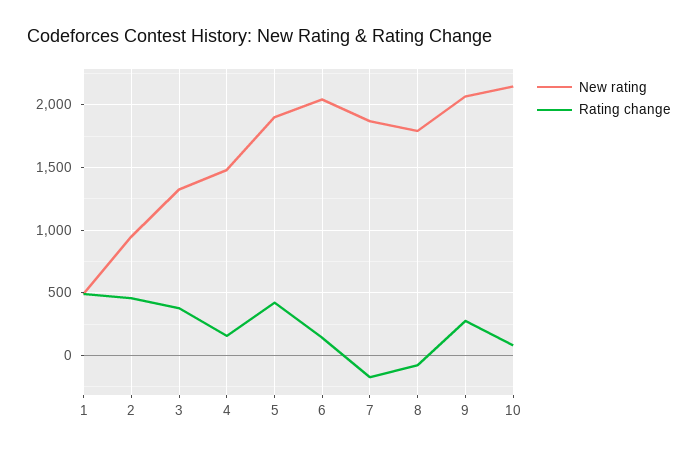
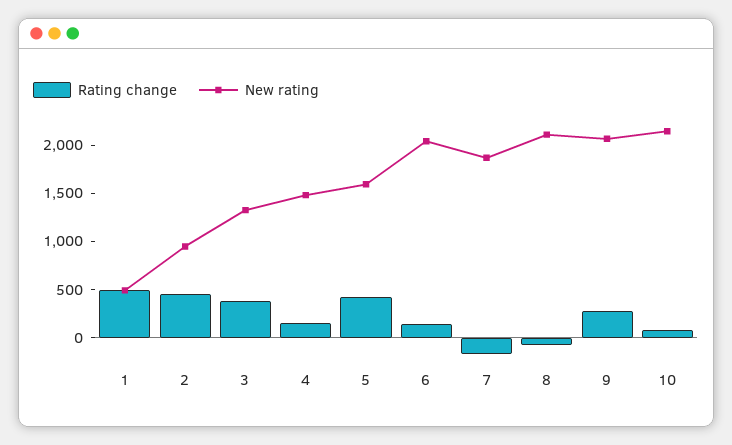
  {
    "New rating": {
      "1": 500,
      "2": 950,
      "3": 1350,
      "4": 1500,
-     "5": 1900,
+     "5": 1600,
      "6": 2050,
      "7": 1850,
-     "8": 1800,
+     "8": 2100,
      "9": 2050,
      "10": 2150
    },
    "Rating change": {
      "1": 500,
      "2": 450,
      "3": 400,
      "4": 150,
      "5": 400,
      "6": 150,
      "7": -150,
      "8": -100,
      "9": 300,
      "10": 100
    }
  }

